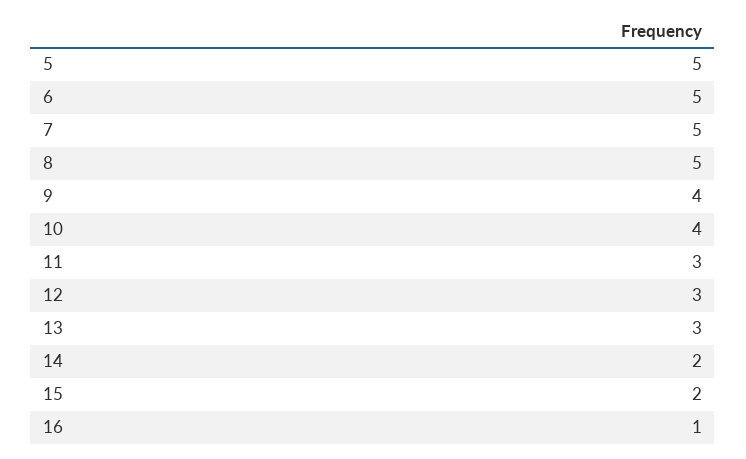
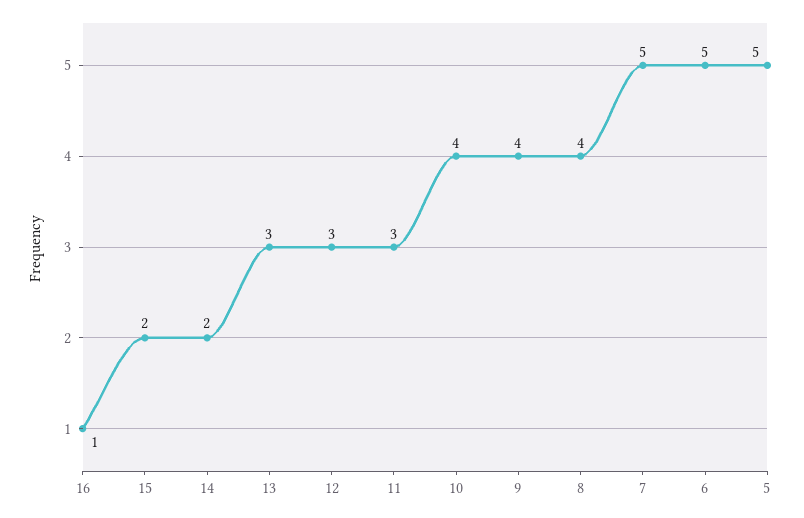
  {
    "5": 5,
    "6": 5,
    "7": 5,
-   "8": 5,
+   "8": 4,
    "9": 4,
    "10": 4,
    "11": 3,
    "12": 3,
    "13": 3,
    "14": 2,
    "15": 2,
    "16": 1
  }

